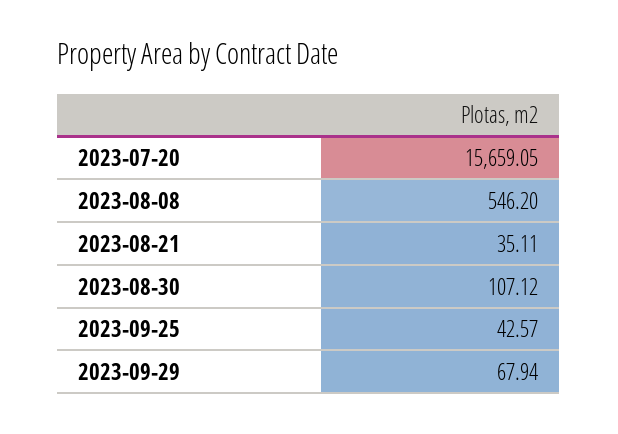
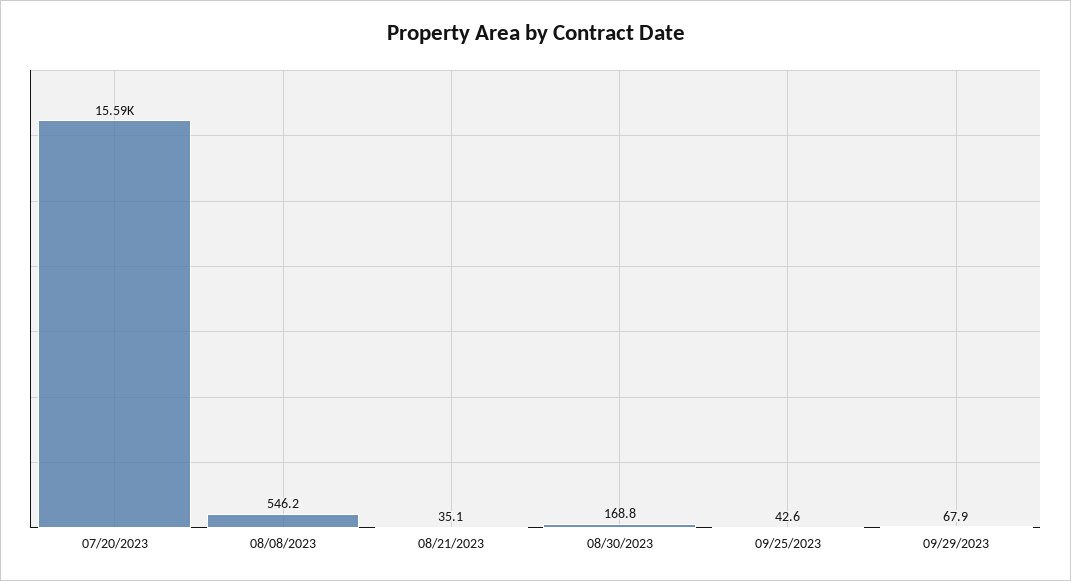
  {
-   "2023-07-20": 15659.05,
+   "2023-07-20": 15590,
    "2023-08-08": 546.2,
    "2023-08-21": 35.11,
-   "2023-08-30": 107.12,
+   "2023-08-30": 168.8,
    "2023-09-25": 42.57,
    "2023-09-29": 67.94
  }

